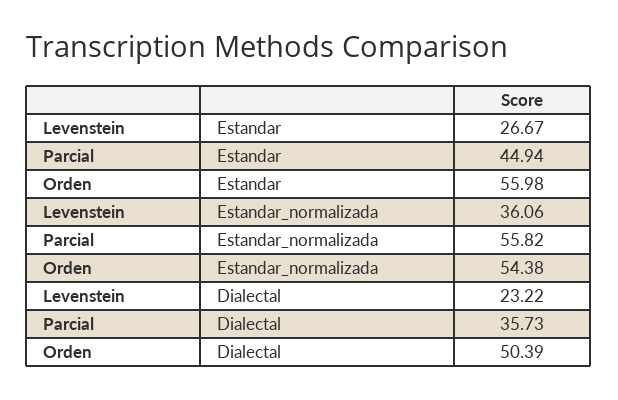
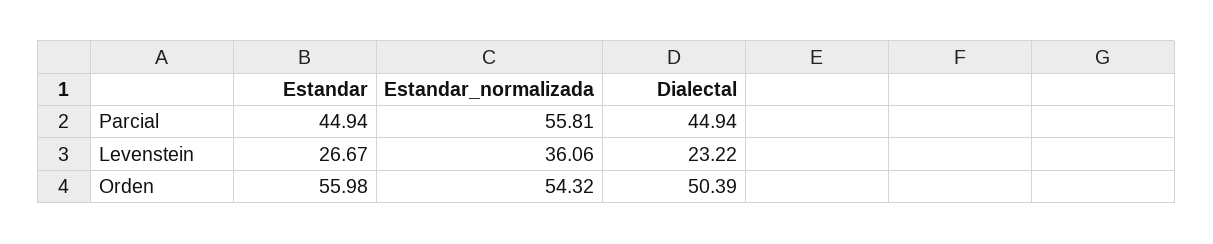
  {
    "Levenstein": {
      "Estandar": 26.67,
      "Estandar_normalizada": 36.06,
      "Dialectal": 23.22
    },
    "Parcial": {
      "Estandar": 44.94,
-     "Estandar_normalizada": 55.82,
+     "Estandar_normalizada": 55.81,
-     "Dialectal": 35.73
+     "Dialectal": 44.94
    },
    "Orden": {
      "Estandar": 55.98,
-     "Estandar_normalizada": 54.38,
+     "Estandar_normalizada": 54.32,
      "Dialectal": 50.39
    }
  }

